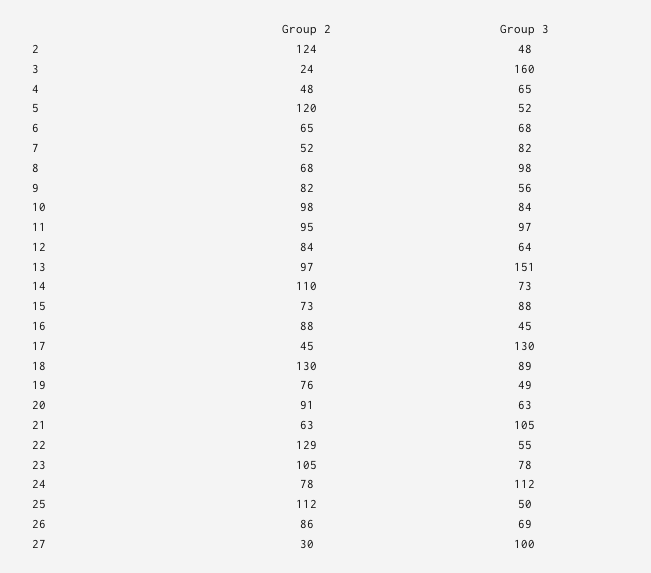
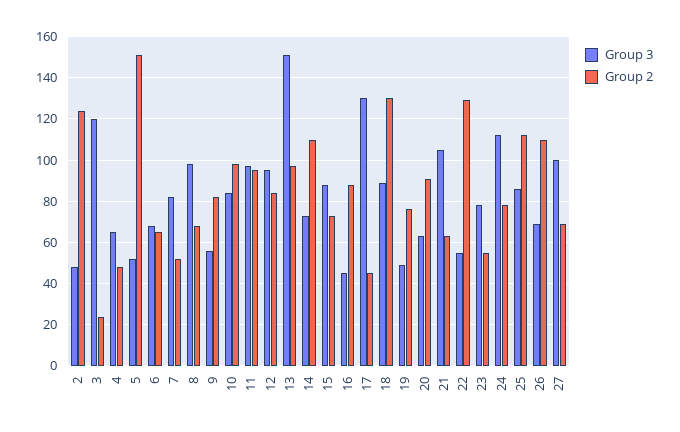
  {
    "Group 2": {
      "2": 124,
      "3": 24,
      "4": 48,
-     "5": 120,
+     "5": 150,
      "6": 65,
      "7": 52,
      "8": 68,
      "9": 82,
      "10": 98,
      "11": 95,
      "12": 84,
      "13": 97,
      "14": 110,
      "15": 73,
      "16": 88,
      "17": 45,
      "18": 130,
      "19": 76,
      "20": 91,
      "21": 63,
      "22": 129,
-     "23": 105,
+     "23": 55,
      "24": 78,
      "25": 112,
-     "26": 86,
+     "26": 110,
-     "27": 30
+     "27": 70
    },
    "Group 3": {
      "2": 48,
-     "3": 160,
+     "3": 120,
      "4": 65,
      "5": 52,
      "6": 68,
      "7": 82,
      "8": 98,
      "9": 56,
      "10": 84,
      "11": 97,
-     "12": 64,
+     "12": 95,
      "13": 151,
      "14": 73,
      "15": 88,
      "16": 45,
      "17": 130,
      "18": 89,
      "19": 49,
      "20": 63,
      "21": 105,
      "22": 55,
      "23": 78,
      "24": 112,
-     "25": 50,
+     "25": 85,
      "26": 69,
      "27": 100
    }
  }

